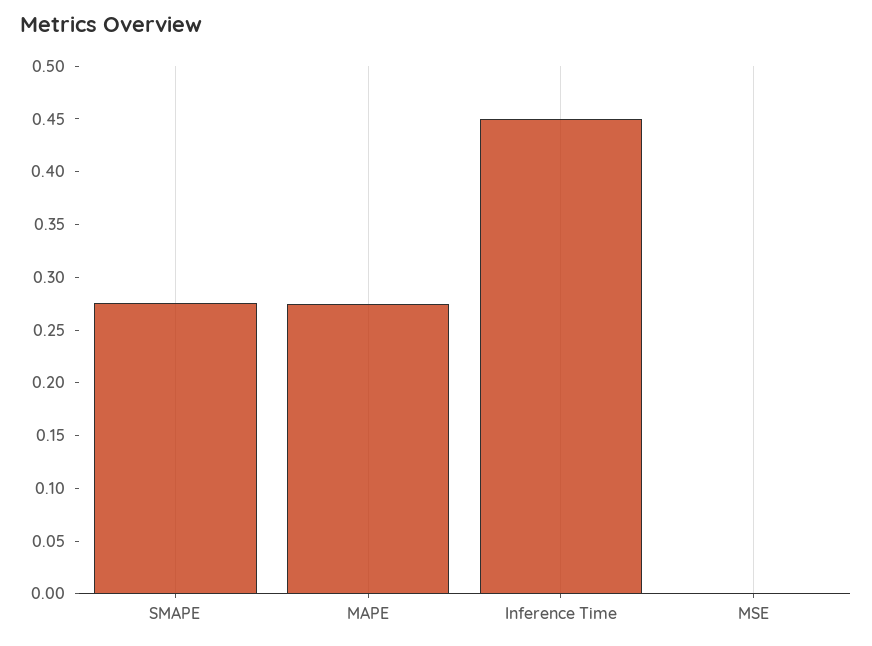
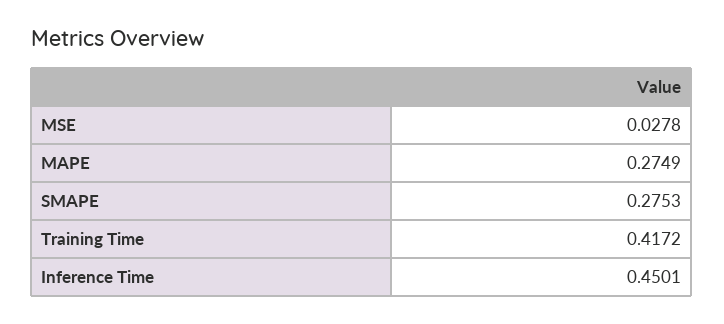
  {
    "SMAPE": 0.2753,
    "MAPE": 0.2749,
    "Inference Time": 0.4501,
-   "MSE": 0
+   "MSE": 0.0278,
+   "Training Time": 0.4172
  }

